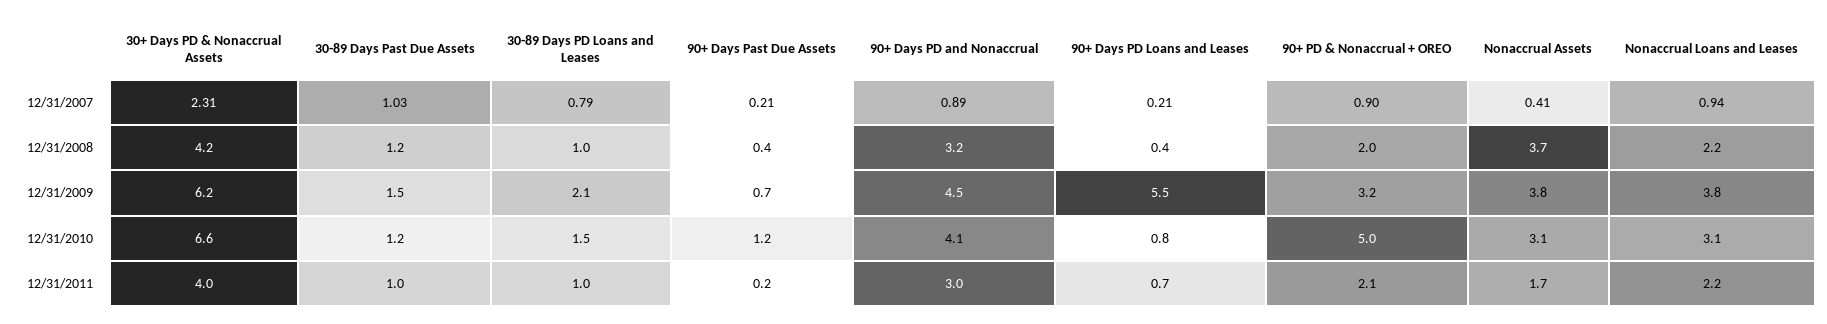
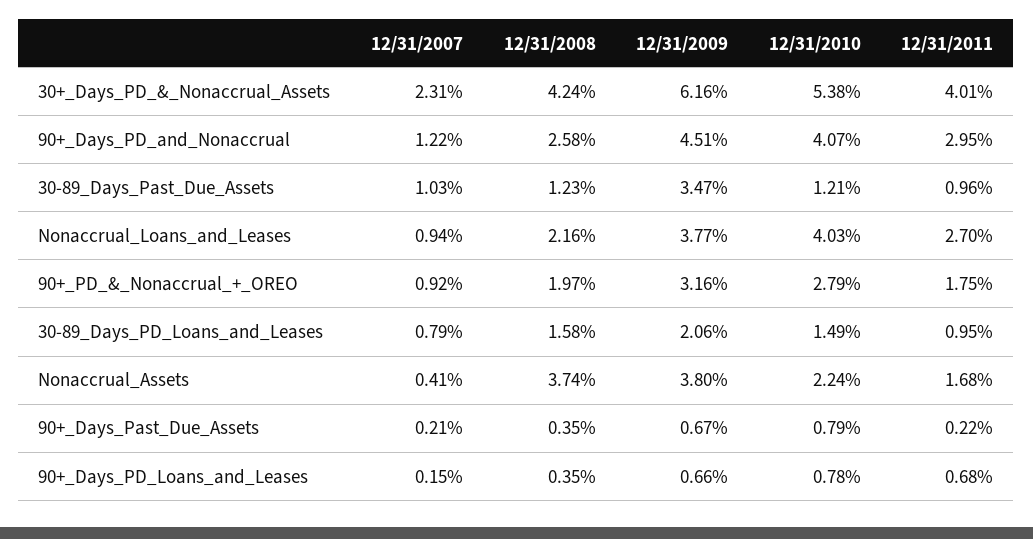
  {
    "30+ Days PD & Nonaccrual Assets": {
      "12/31/2007": 2.31,
      "12/31/2008": 4.24,
      "12/31/2009": 6.16,
-     "12/31/2010": 6.6,
+     "12/31/2010": 5.38,
      "12/31/2011": 4.01
    },
    "30-89 Days Past Due Assets": {
      "12/31/2007": 1.03,
      "12/31/2008": 1.23,
-     "12/31/2009": 1.5,
+     "12/31/2009": 3.47,
      "12/31/2010": 1.21,
      "12/31/2011": 0.96
    },
    "30-89 Days PD Loans and Leases": {
      "12/31/2007": 0.79,
-     "12/31/2008": 1,
+     "12/31/2008": 1.58,
      "12/31/2009": 2.06,
      "12/31/2010": 1.49,
      "12/31/2011": 0.95
    },
    "90+ Days Past Due Assets": {
      "12/31/2007": 0.21,
      "12/31/2008": 0.35,
      "12/31/2009": 0.67,
-     "12/31/2010": 1.2,
+     "12/31/2010": 0.79,
      "12/31/2011": 0.22
    },
    "90+ Days PD and Nonaccrual": {
-     "12/31/2007": 0.89,
+     "12/31/2007": 1.22,
-     "12/31/2008": 3.2,
+     "12/31/2008": 2.58,
      "12/31/2009": 4.51,
      "12/31/2010": 4.07,
      "12/31/2011": 2.95
    },
    "90+ Days PD Loans and Leases": {
-     "12/31/2007": 0.21,
+     "12/31/2007": 0.15,
      "12/31/2008": 0.35,
-     "12/31/2009": 5.5,
+     "12/31/2009": 0.66,
      "12/31/2010": 0.78,
      "12/31/2011": 0.68
    },
    "90+ PD & Nonaccrual + OREO": {
-     "12/31/2007": 0.9,
+     "12/31/2007": 0.92,
      "12/31/2008": 1.97,
      "12/31/2009": 3.16,
-     "12/31/2010": 5,
+     "12/31/2010": 2.79,
-     "12/31/2011": 2.1
+     "12/31/2011": 1.75
    },
    "Nonaccrual Assets": {
      "12/31/2007": 0.41,
      "12/31/2008": 3.74,
      "12/31/2009": 3.8,
-     "12/31/2010": 3.1,
+     "12/31/2010": 2.24,
      "12/31/2011": 1.68
    },
    "Nonaccrual Loans and Leases": {
      "12/31/2007": 0.94,
      "12/31/2008": 2.16,
      "12/31/2009": 3.77,
-     "12/31/2010": 3.1,
+     "12/31/2010": 4.03,
-     "12/31/2011": 2.2
+     "12/31/2011": 2.7
    }
  }

